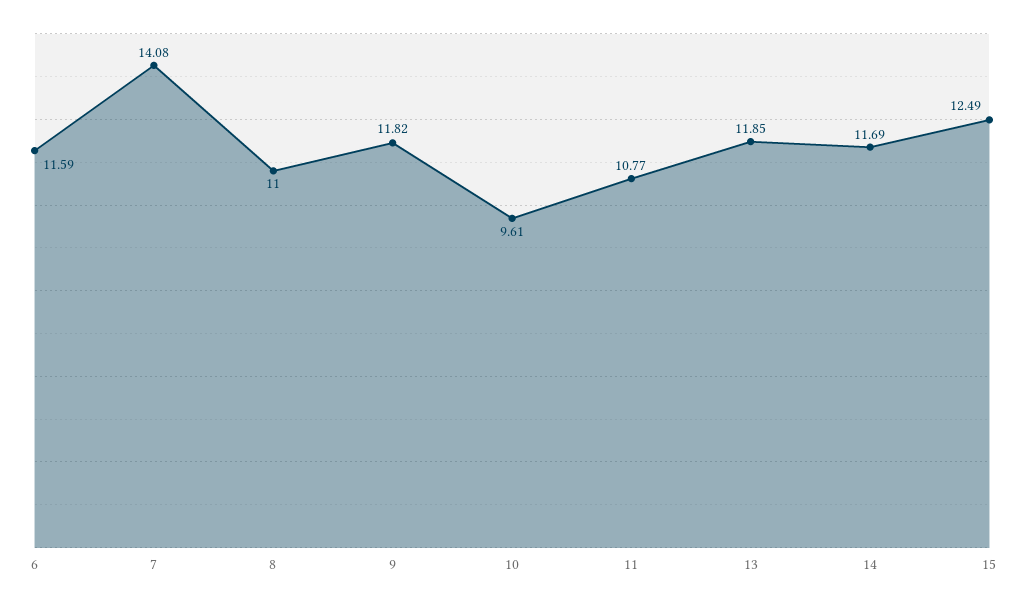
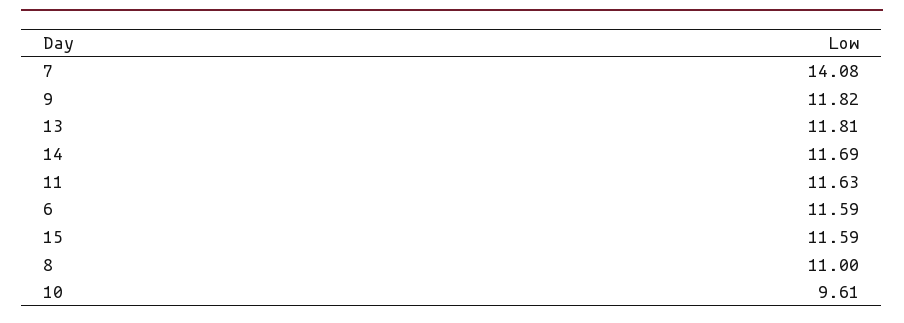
  {
    "6": 11.59,
    "7": 14.08,
    "8": 11,
    "9": 11.82,
    "10": 9.61,
-   "11": 10.77,
+   "11": 11.63,
-   "13": 11.85,
+   "13": 11.81,
    "14": 11.69,
-   "15": 12.49
+   "15": 11.59
  }

